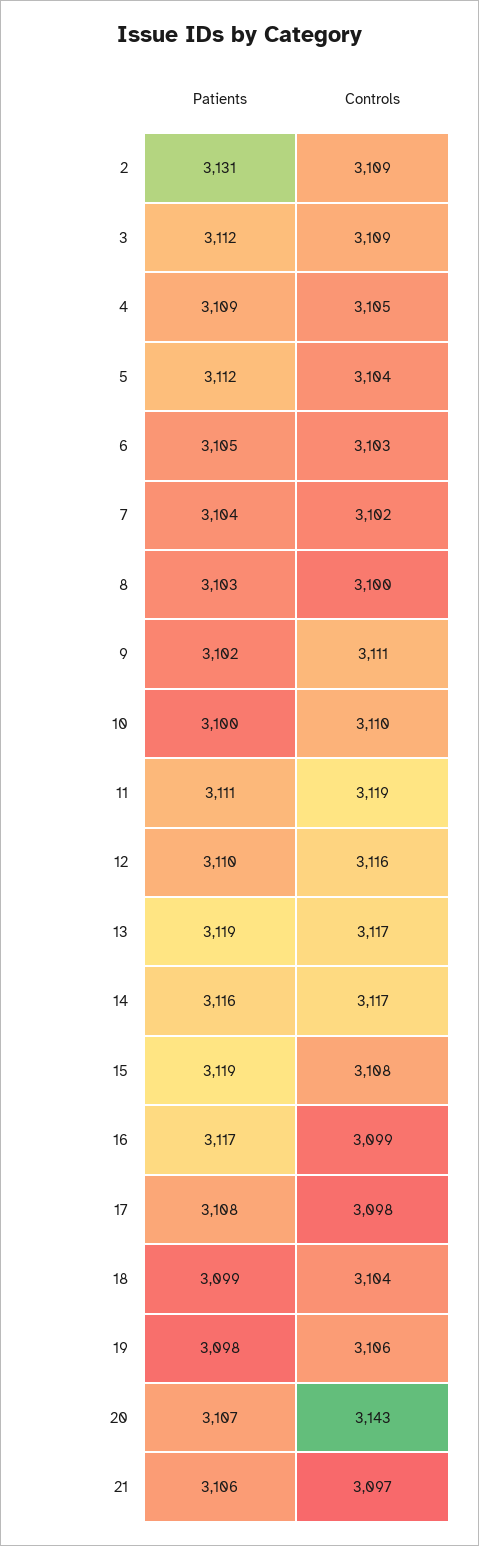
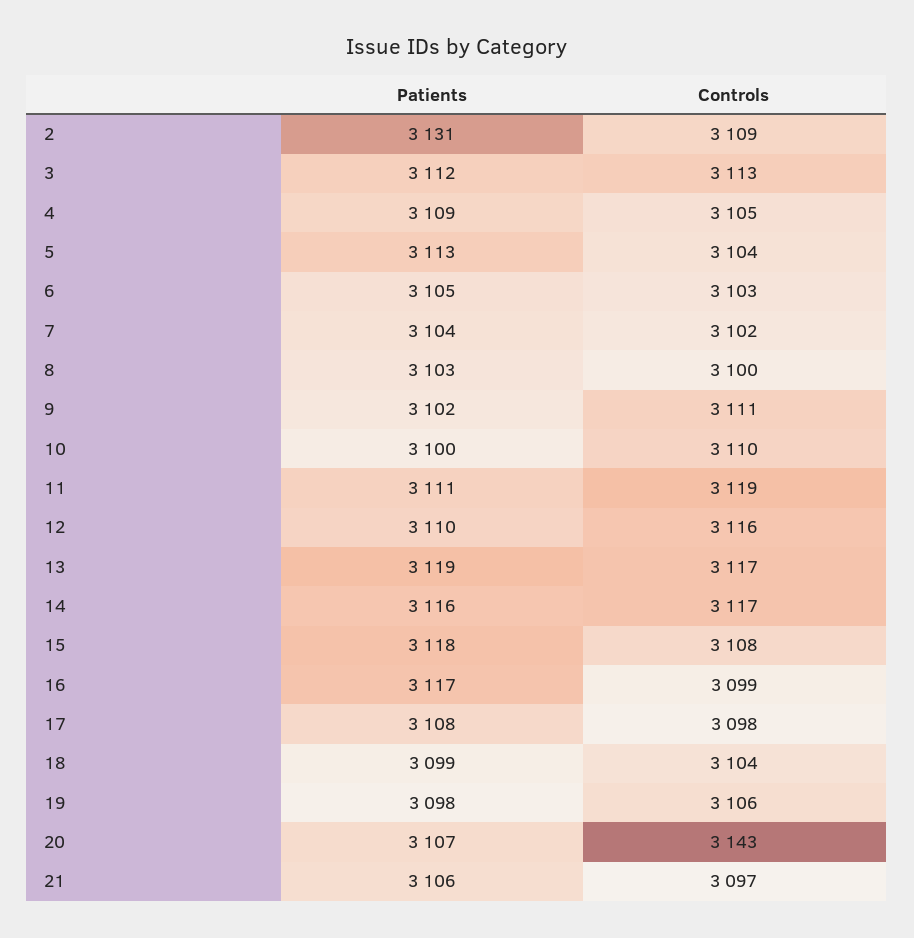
  {
    "Patients": {
      "2": 3131,
      "3": 3112,
      "4": 3109,
-     "5": 3112,
+     "5": 3113,
      "6": 3105,
      "7": 3104,
      "8": 3103,
      "9": 3102,
      "10": 3100,
      "11": 3111,
      "12": 3110,
      "13": 3119,
      "14": 3116,
-     "15": 3119,
+     "15": 3118,
      "16": 3117,
      "17": 3108,
      "18": 3099,
      "19": 3098,
      "20": 3107,
      "21": 3106
    },
    "Controls": {
      "2": 3109,
-     "3": 3109,
+     "3": 3113,
      "4": 3105,
      "5": 3104,
      "6": 3103,
      "7": 3102,
      "8": 3100,
      "9": 3111,
      "10": 3110,
      "11": 3119,
      "12": 3116,
      "13": 3117,
      "14": 3117,
      "15": 3108,
      "16": 3099,
      "17": 3098,
      "18": 3104,
      "19": 3106,
      "20": 3143,
      "21": 3097
    }
  }

